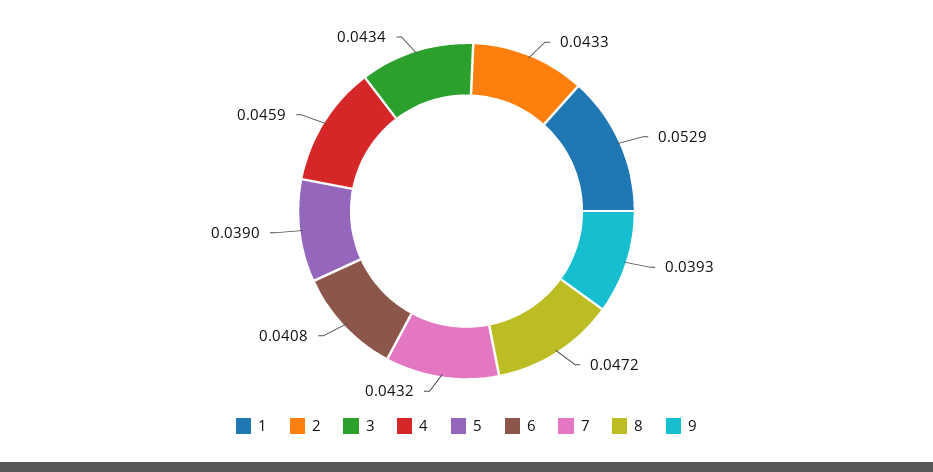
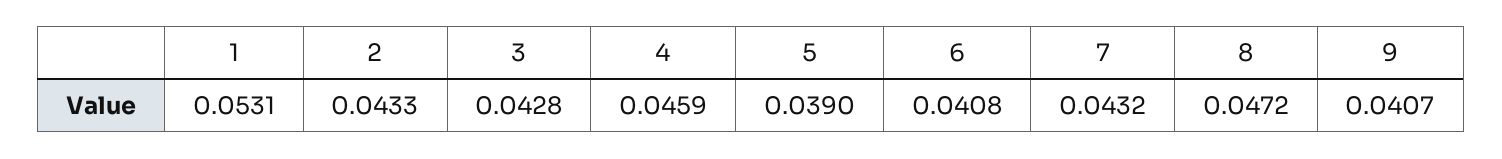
  {
-   "1": 0.0529,
+   "1": 0.0531,
    "2": 0.0433,
-   "3": 0.0434,
+   "3": 0.0428,
    "4": 0.0459,
    "5": 0.039,
    "6": 0.0408,
    "7": 0.0432,
    "8": 0.0472,
-   "9": 0.0393
+   "9": 0.0407
  }

